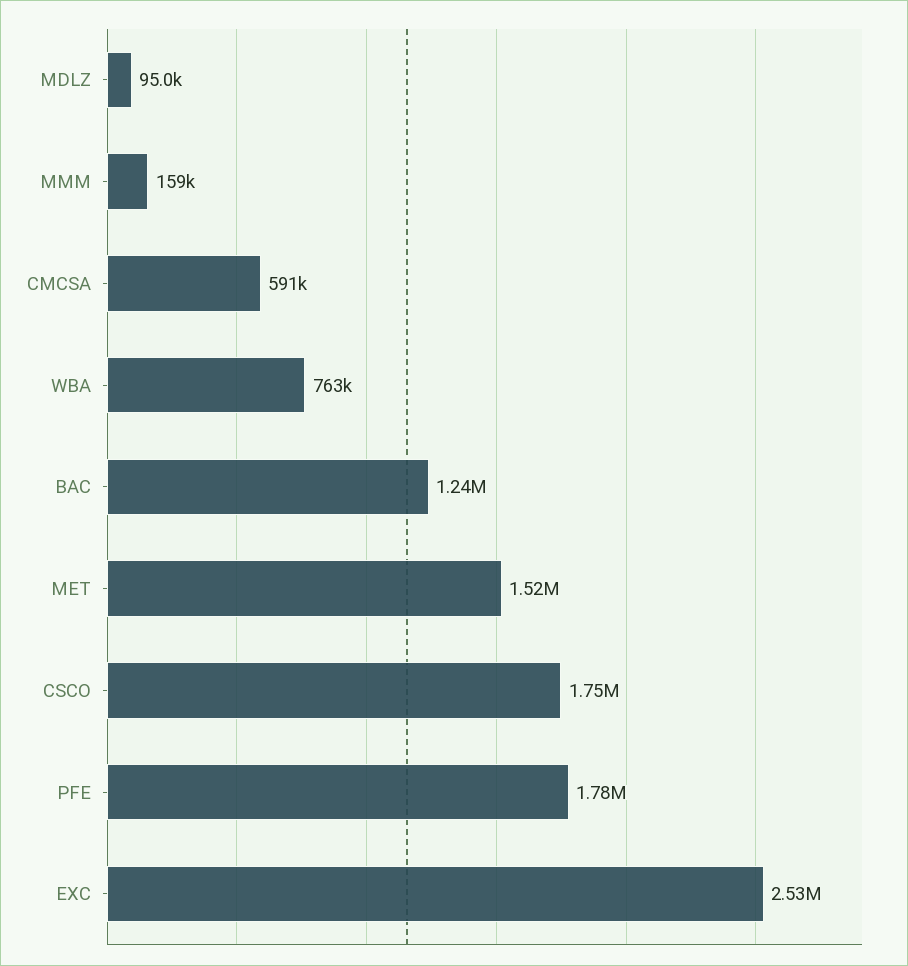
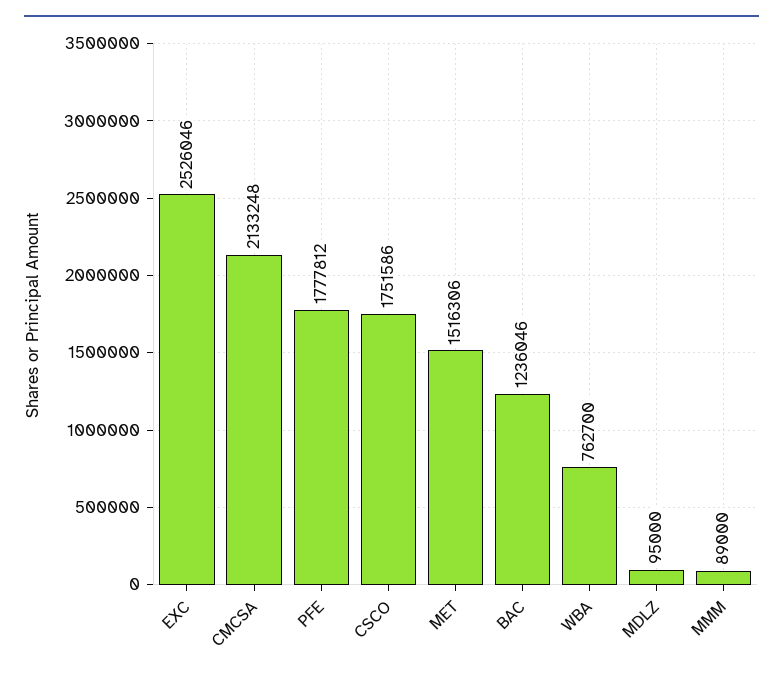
  {
    "MDLZ": 95000,
-   "MMM": 159000,
+   "MMM": 89000,
-   "CMCSA": 591000,
+   "CMCSA": 2133248,
    "WBA": 762700,
    "BAC": 1236046,
    "MET": 1516306,
    "CSCO": 1751586,
    "PFE": 1777812,
    "EXC": 2526046
  }

